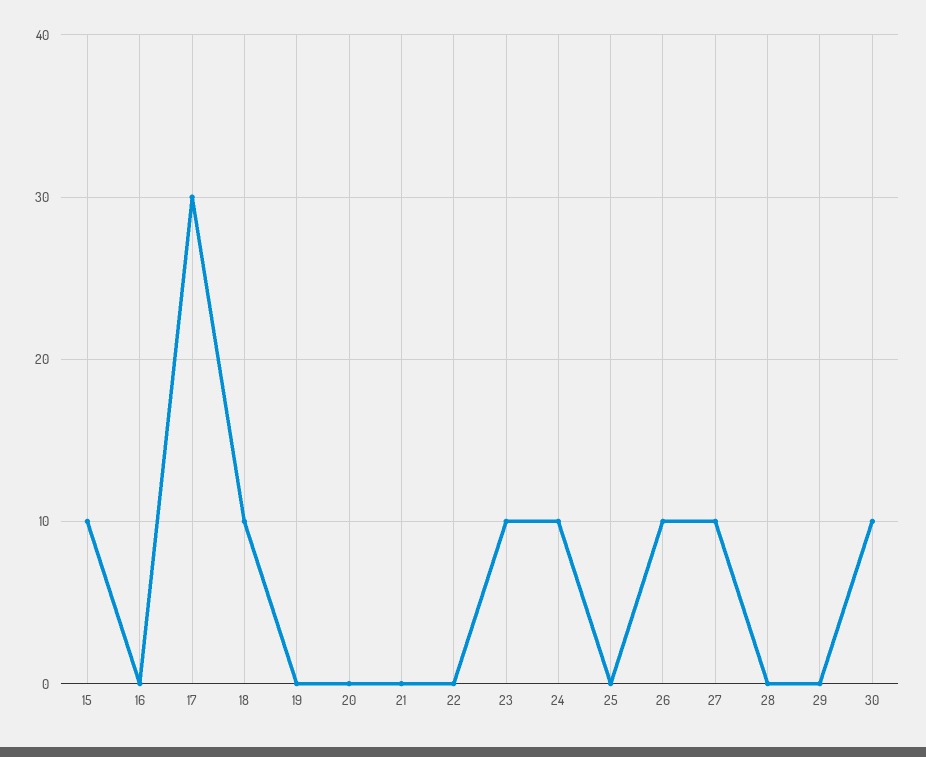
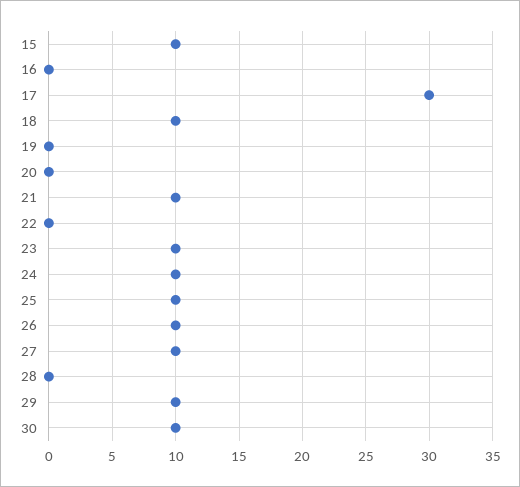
  {
    "15": 10,
    "16": 0,
    "17": 30,
    "18": 10,
    "19": 0,
    "20": 0,
-   "21": 0,
+   "21": 10,
    "22": 0,
    "23": 10,
    "24": 10,
-   "25": 0,
+   "25": 10,
    "26": 10,
    "27": 10,
    "28": 0,
-   "29": 0,
+   "29": 10,
    "30": 10
  }

